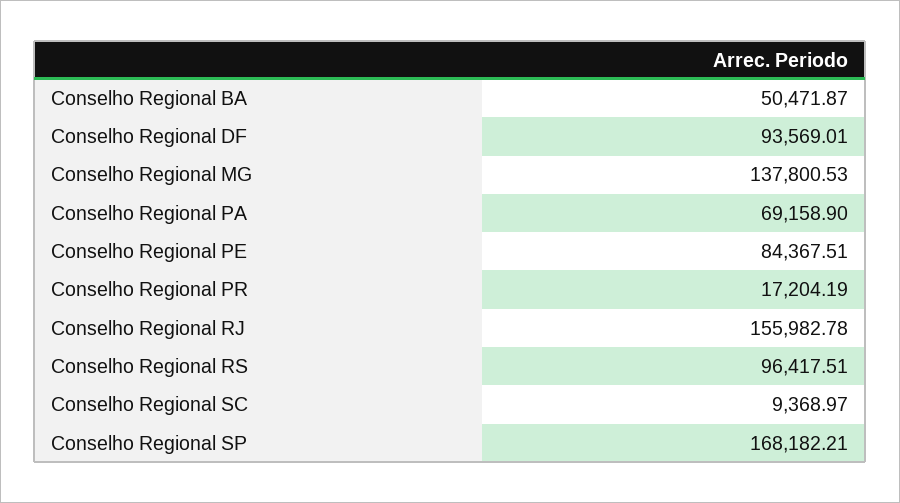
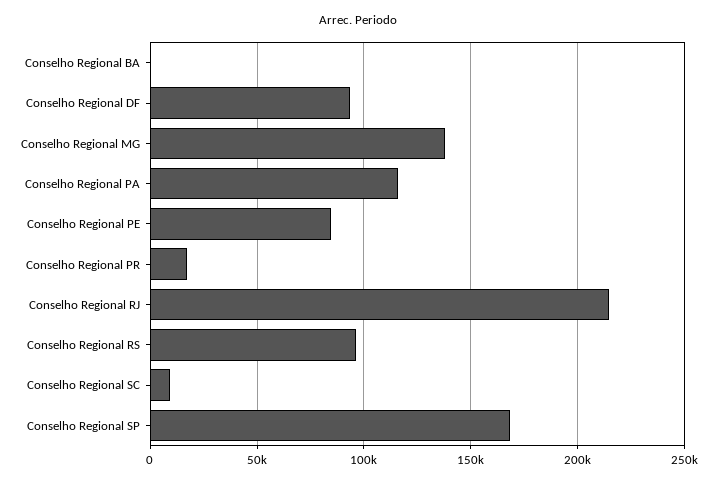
  {
-   "Conselho Regional BA": 50471.87,
+   "Conselho Regional BA": 0,
    "Conselho Regional DF": 93569.01,
    "Conselho Regional MG": 137800.53,
-   "Conselho Regional PA": 69158.9,
+   "Conselho Regional PA": 115000,
    "Conselho Regional PE": 84367.51,
    "Conselho Regional PR": 17204.19,
-   "Conselho Regional RJ": 155982.78,
+   "Conselho Regional RJ": 215000,
    "Conselho Regional RS": 96417.51,
    "Conselho Regional SC": 9368.97,
    "Conselho Regional SP": 168182.21
  }

